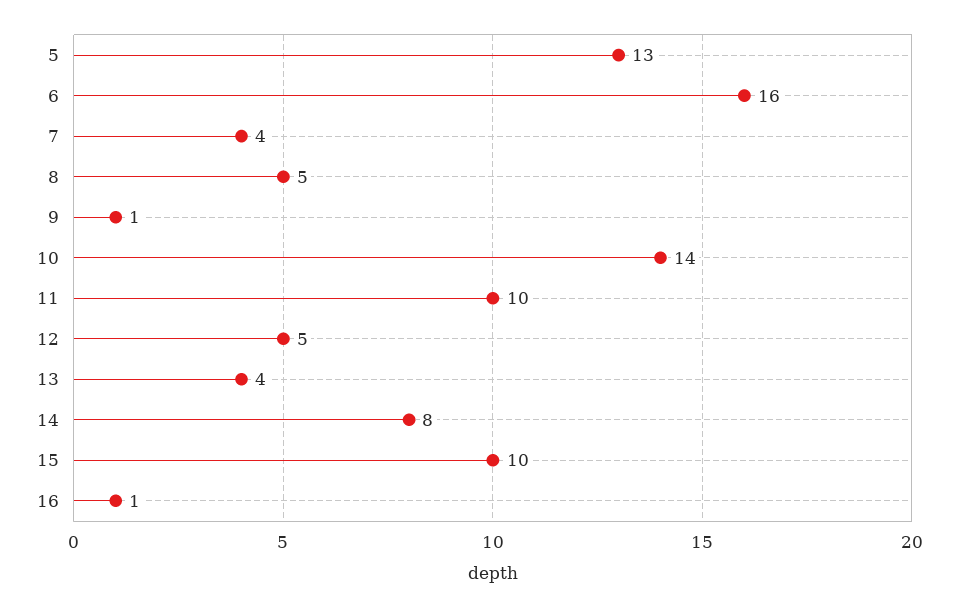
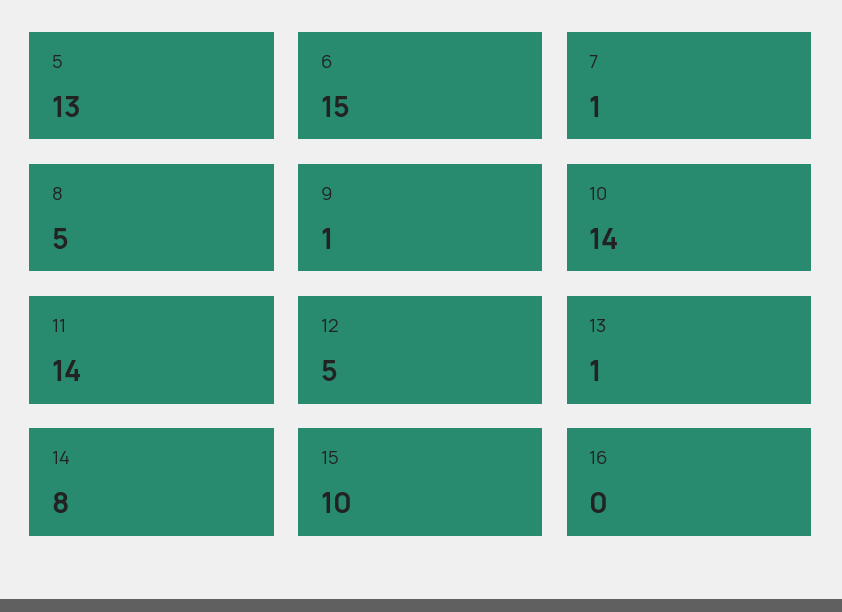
  {
    "5": 13,
-   "6": 16,
+   "6": 15,
-   "7": 4,
+   "7": 1,
    "8": 5,
    "9": 1,
    "10": 14,
-   "11": 10,
+   "11": 14,
    "12": 5,
-   "13": 4,
+   "13": 1,
    "14": 8,
    "15": 10,
-   "16": 1
+   "16": 0
  }

